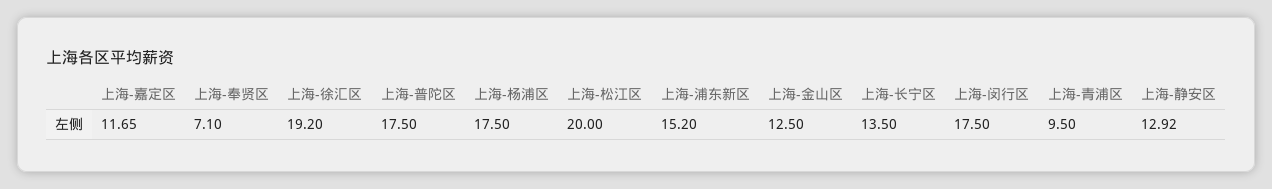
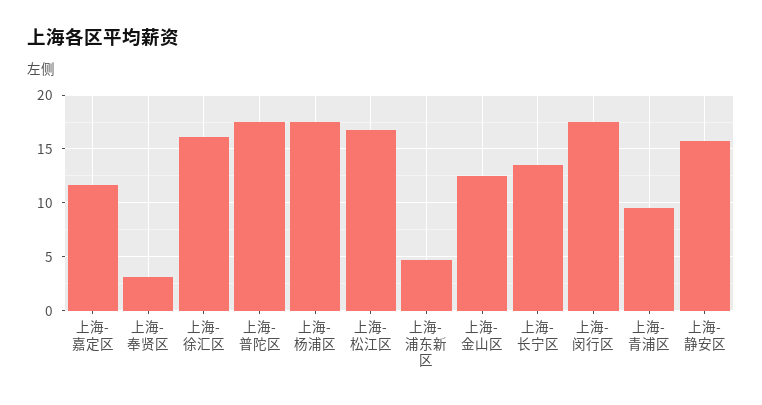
  {
    "上海-嘉定区": 11.65,
-   "上海-奉贤区": 7.1,
+   "上海-奉贤区": 3,
-   "上海-徐汇区": 19.2,
+   "上海-徐汇区": 16,
    "上海-普陀区": 17.5,
    "上海-杨浦区": 17.5,
-   "上海-松江区": 20,
+   "上海-松江区": 17,
-   "上海-浦东新区": 15.2,
+   "上海-浦东新区": 5,
    "上海-金山区": 12.5,
    "上海-长宁区": 13.5,
    "上海-闵行区": 17.5,
    "上海-青浦区": 9.5,
-   "上海-静安区": 12.92
+   "上海-静安区": 16
  }

